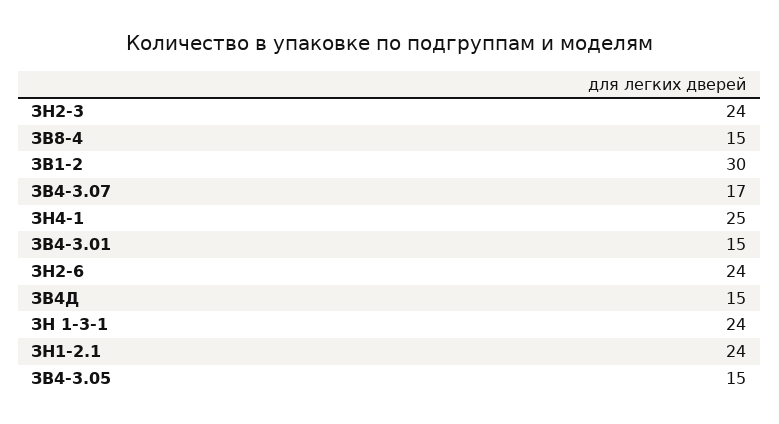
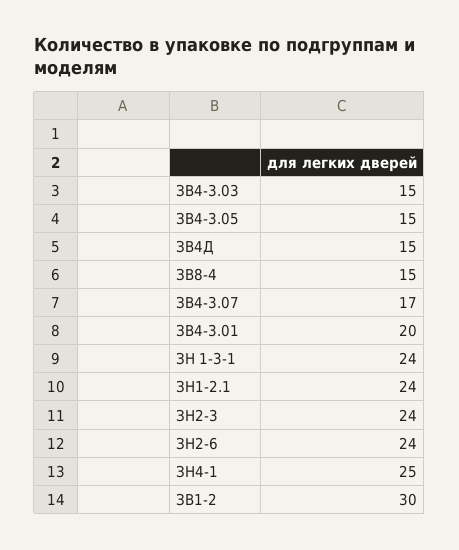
  {
    "ЗН2-3": 24,
    "ЗВ8-4": 15,
    "ЗВ1-2": 30,
    "ЗВ4-3.07": 17,
    "ЗН4-1": 25,
-   "ЗВ4-3.01": 15,
+   "ЗВ4-3.01": 20,
    "ЗН2-6": 24,
    "ЗВ4Д": 15,
    "ЗН 1-3-1": 24,
    "ЗН1-2.1": 24,
-   "ЗВ4-3.05": 15
+   "ЗВ4-3.05": 15,
+   "ЗВ4-3.03": 15
  }

